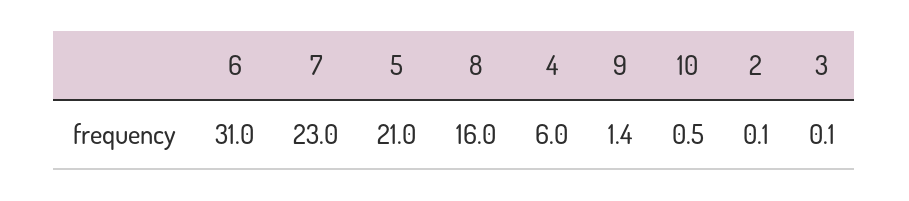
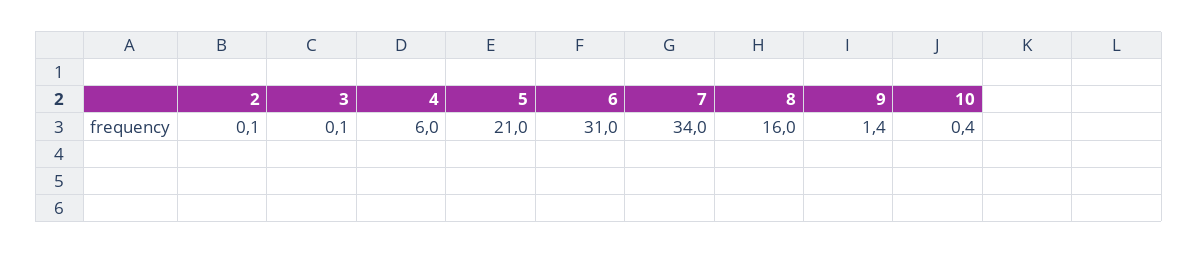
  {
    "6": 31,
-   "7": 23,
+   "7": 34,
    "5": 21,
    "8": 16,
    "4": 6,
    "9": 1.4,
-   "10": 0.5,
+   "10": 0.4,
    "2": 0.1,
    "3": 0.1
  }

